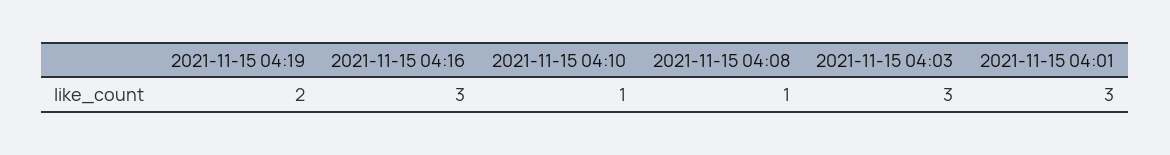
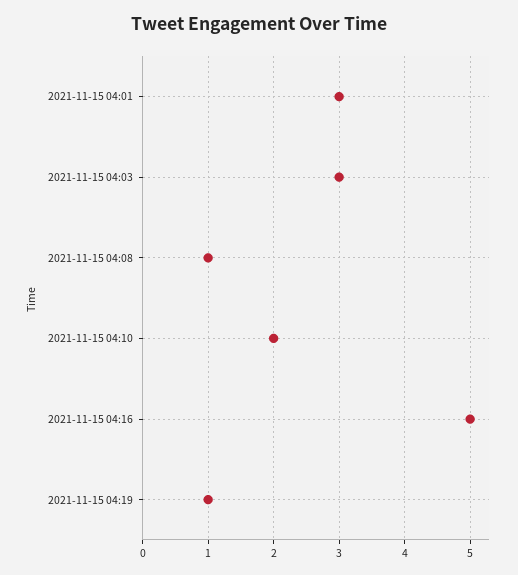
  {
-   "2021-11-15 04:19": 2,
+   "2021-11-15 04:19": 1,
-   "2021-11-15 04:16": 3,
+   "2021-11-15 04:16": 5,
-   "2021-11-15 04:10": 1,
+   "2021-11-15 04:10": 2,
    "2021-11-15 04:08": 1,
    "2021-11-15 04:03": 3,
    "2021-11-15 04:01": 3
  }

